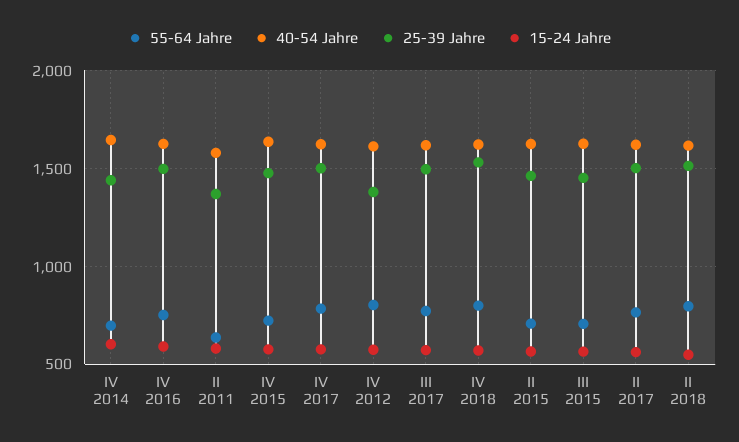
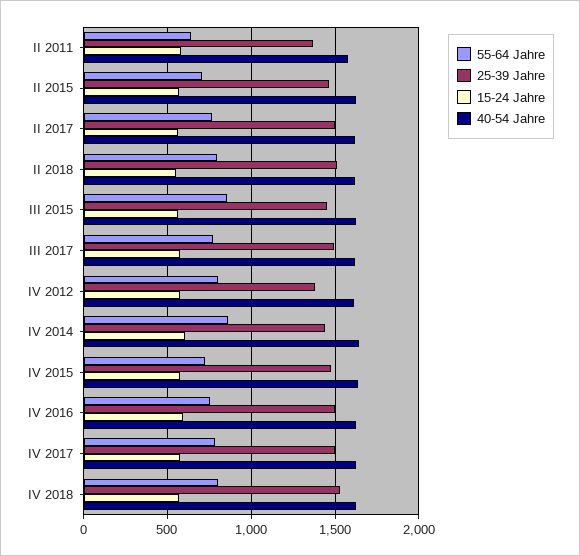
  {
    "55-64 Jahre": {
-     "IV 2014": 700,
+     "IV 2014": 850,
      "IV 2016": 750,
      "II 2011": 650,
      "IV 2015": 700,
      "IV 2017": 800,
      "IV 2012": 800,
      "III 2017": 750,
      "IV 2018": 800,
      "II 2015": 700,
-     "III 2015": 700,
+     "III 2015": 850,
      "II 2017": 750,
      "II 2018": 800
    },
    "40-54 Jahre": {
      "IV 2014": 1650,
      "IV 2016": 1650,
      "II 2011": 1600,
      "IV 2015": 1650,
      "IV 2017": 1600,
      "IV 2012": 1600,
      "III 2017": 1600,
      "IV 2018": 1600,
      "II 2015": 1650,
      "III 2015": 1650,
      "II 2017": 1600,
      "II 2018": 1600
    },
    "25-39 Jahre": {
      "IV 2014": 1450,
      "IV 2016": 1500,
      "II 2011": 1350,
      "IV 2015": 1500,
      "IV 2017": 1500,
      "IV 2012": 1400,
      "III 2017": 1500,
      "IV 2018": 1550,
      "II 2015": 1450,
      "III 2015": 1450,
      "II 2017": 1500,
      "II 2018": 1500
    },
    "15-24 Jahre": {
      "IV 2014": 600,
      "IV 2016": 600,
      "II 2011": 600,
      "IV 2015": 600,
      "IV 2017": 600,
      "IV 2012": 550,
      "III 2017": 550,
      "IV 2018": 550,
      "II 2015": 550,
      "III 2015": 550,
      "II 2017": 550,
      "II 2018": 550
    }
  }

